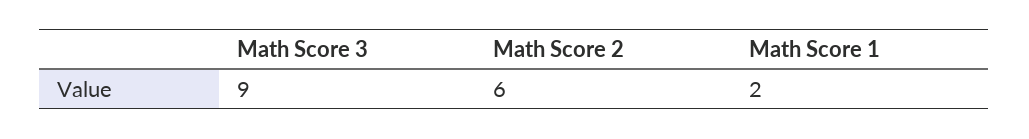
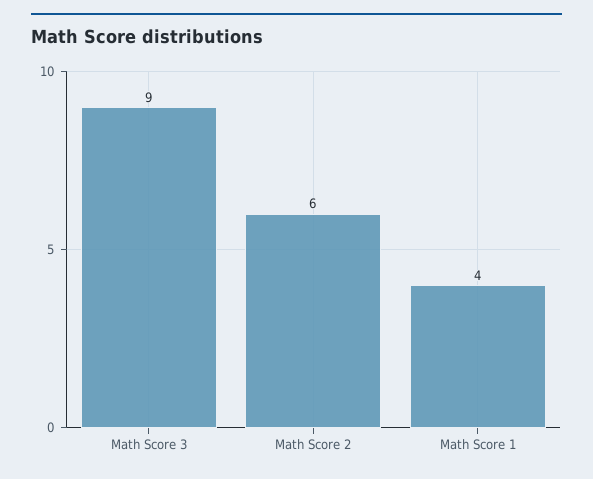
  {
    "Math Score 3": 9,
    "Math Score 2": 6,
-   "Math Score 1": 2
+   "Math Score 1": 4
  }

